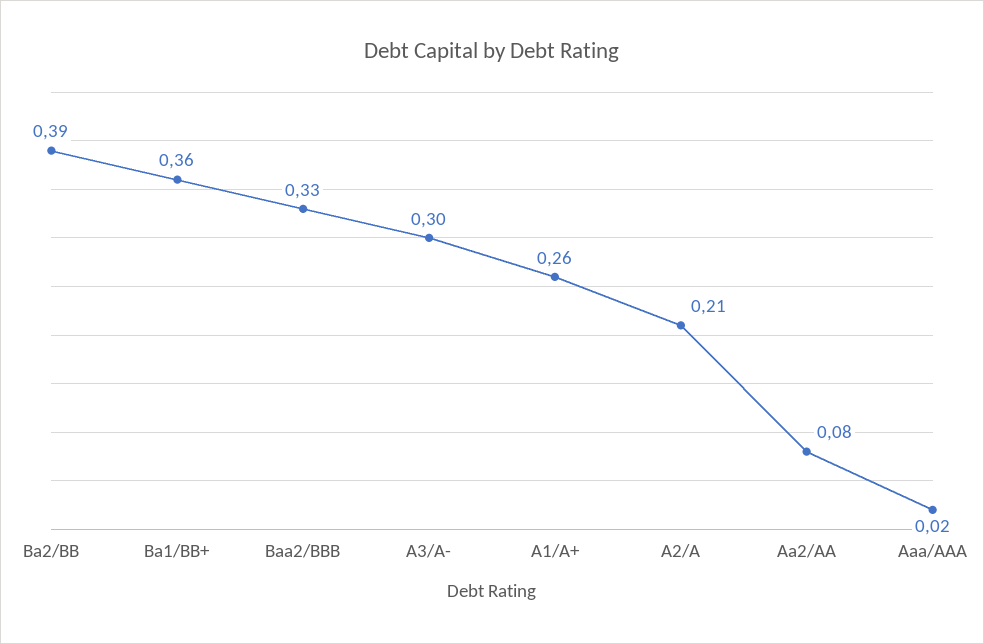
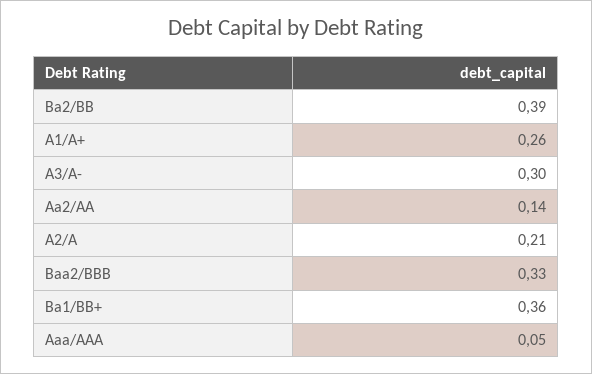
  {
    "Ba2/BB": 0.39,
    "Ba1/BB+": 0.36,
    "Baa2/BBB": 0.33,
    "A3/A-": 0.3,
    "A1/A+": 0.26,
    "A2/A": 0.21,
-   "Aa2/AA": 0.08,
+   "Aa2/AA": 0.14,
-   "Aaa/AAA": 0.02
+   "Aaa/AAA": 0.05
  }

